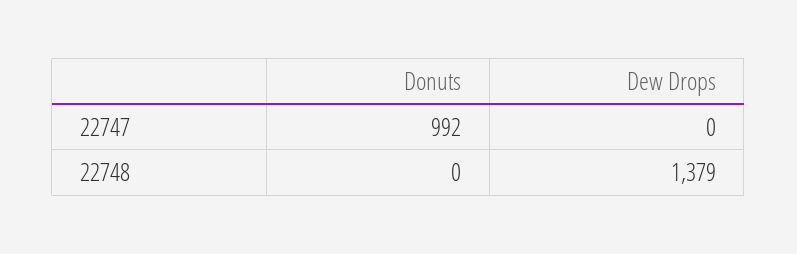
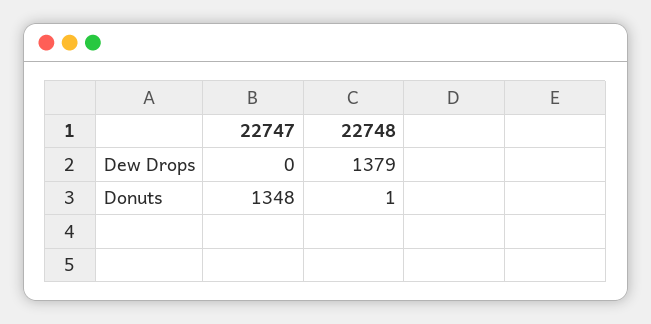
  {
    "Donuts": {
-     "22747": 992,
+     "22747": 1348,
-     "22748": 0
+     "22748": 1
    },
    "Dew Drops": {
      "22747": 0,
      "22748": 1379
    }
  }

